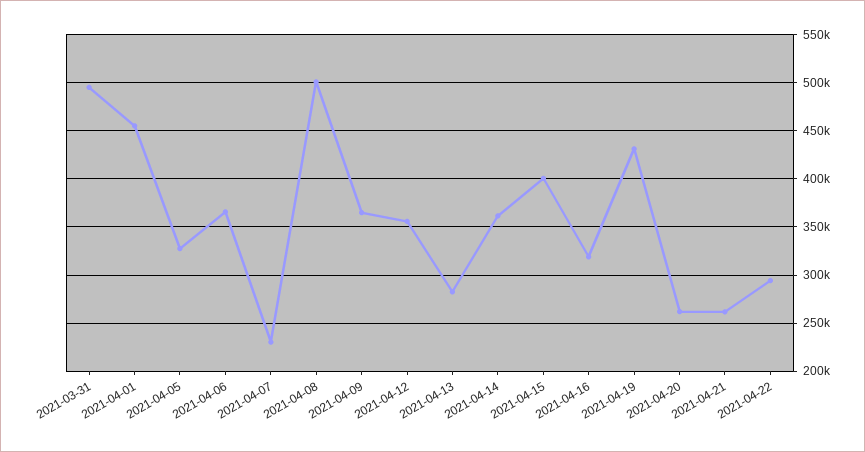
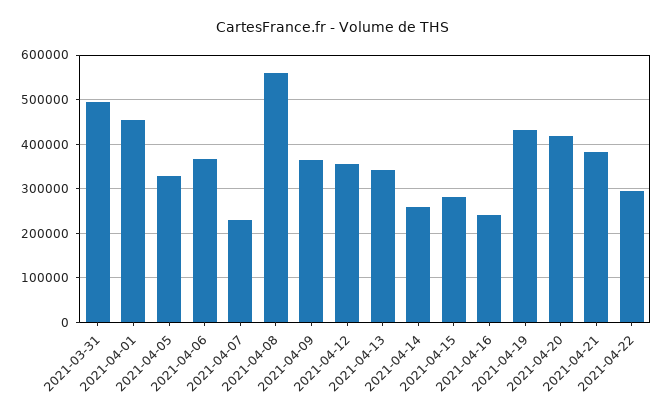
  {
    "2021-03-31": 500000,
    "2021-04-01": 460000,
    "2021-04-05": 330000,
    "2021-04-06": 370000,
    "2021-04-07": 230000,
-   "2021-04-08": 500000,
+   "2021-04-08": 560000,
    "2021-04-09": 360000,
    "2021-04-12": 360000,
-   "2021-04-13": 280000,
+   "2021-04-13": 340000,
-   "2021-04-14": 360000,
+   "2021-04-14": 260000,
-   "2021-04-15": 400000,
+   "2021-04-15": 280000,
-   "2021-04-16": 320000,
+   "2021-04-16": 240000,
    "2021-04-19": 430000,
-   "2021-04-20": 260000,
+   "2021-04-20": 420000,
-   "2021-04-21": 260000,
+   "2021-04-21": 380000,
    "2021-04-22": 290000
  }

